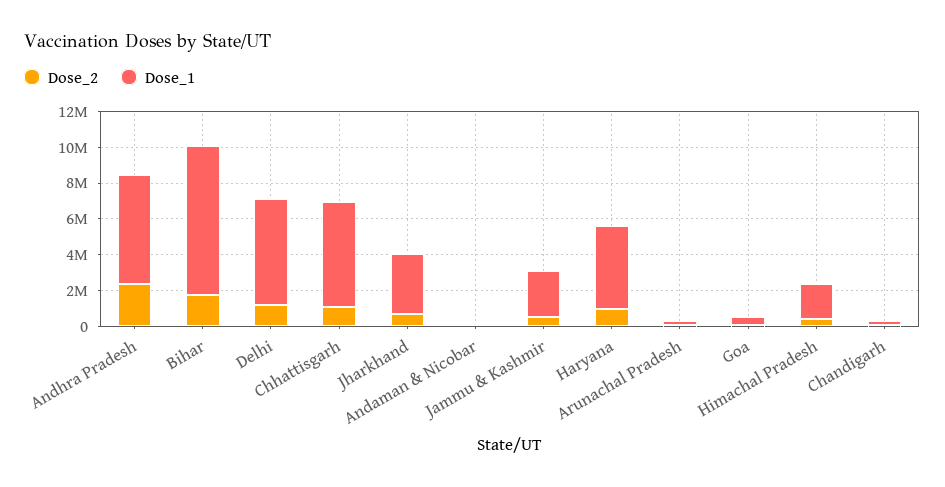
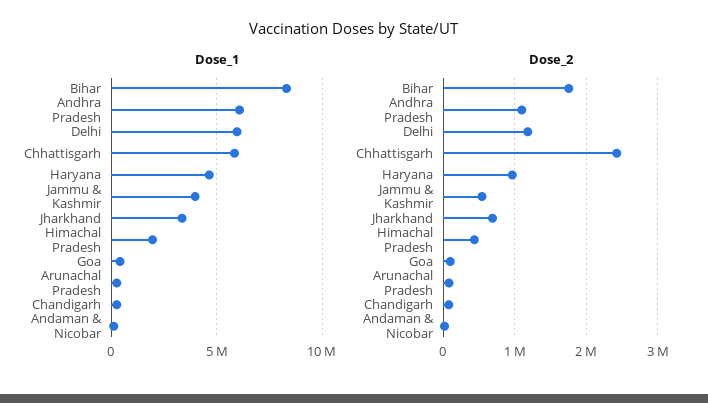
  {
    "Dose_2": {
-     "Andhra Pradesh": 2500000,
+     "Andhra Pradesh": 1100000,
      "Bihar": 1800000,
      "Delhi": 1200000,
-     "Chhattisgarh": 1000000,
+     "Chhattisgarh": 2400000,
      "Jharkhand": 700000,
      "Andaman & Nicobar": 0,
      "Jammu & Kashmir": 500000,
      "Haryana": 1000000,
      "Arunachal Pradesh": 100000,
      "Goa": 100000,
      "Himachal Pradesh": 400000,
      "Chandigarh": 100000
    },
    "Dose_1": {
      "Andhra Pradesh": 6000000,
      "Bihar": 8500000,
      "Delhi": 6000000,
      "Chhattisgarh": 6000000,
      "Jharkhand": 3500000,
      "Andaman & Nicobar": 0,
-     "Jammu & Kashmir": 2500000,
+     "Jammu & Kashmir": 4000000,
      "Haryana": 4500000,
      "Arunachal Pradesh": 500000,
      "Goa": 500000,
      "Himachal Pradesh": 2000000,
      "Chandigarh": 500000
    }
  }

